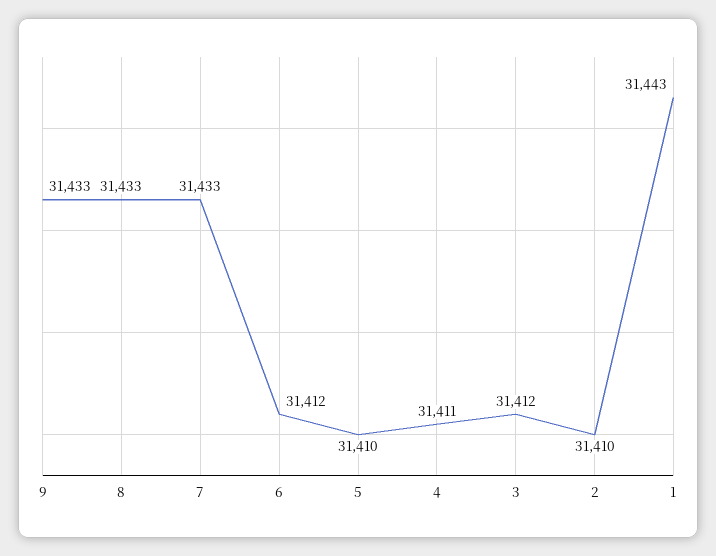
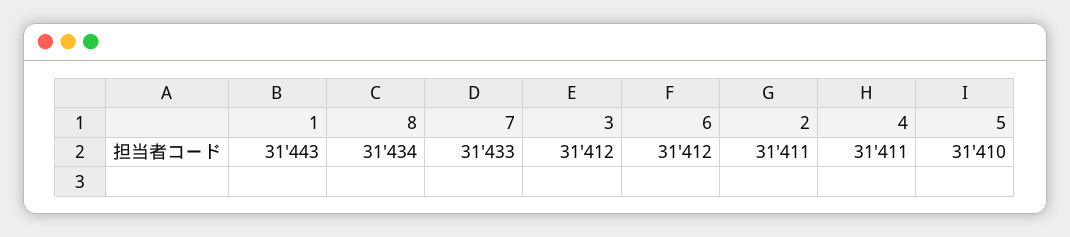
  {
-   "9": 31433,
-   "8": 31433,
+   "8": 31434,
    "7": 31433,
    "6": 31412,
    "5": 31410,
    "4": 31411,
    "3": 31412,
-   "2": 31410,
+   "2": 31411,
    "1": 31443
  }

